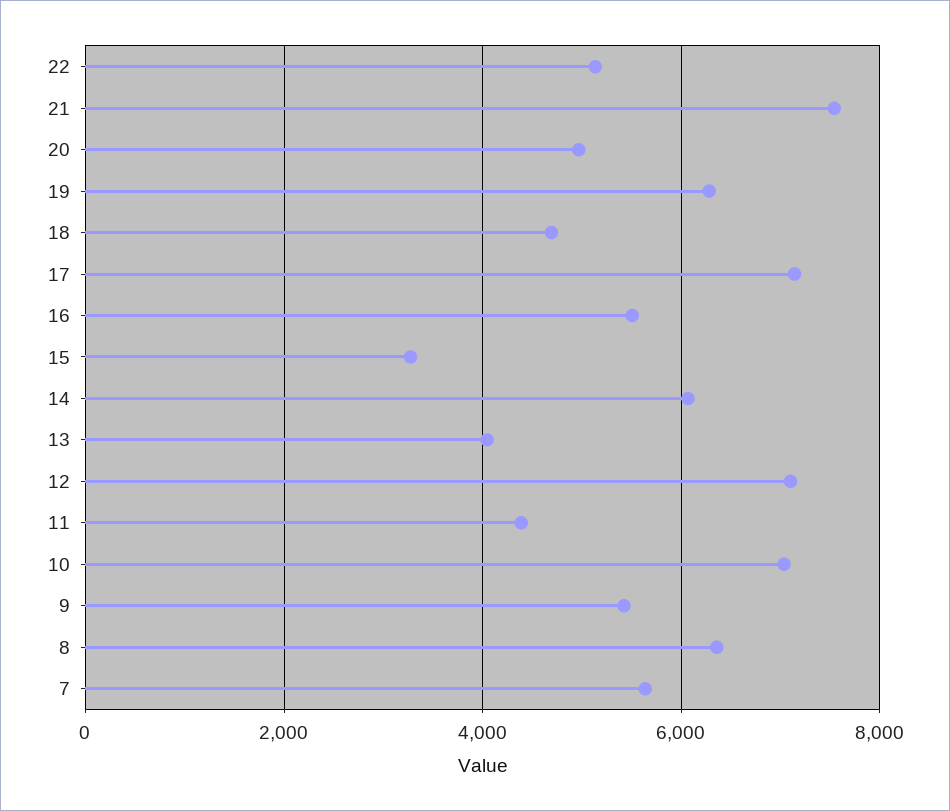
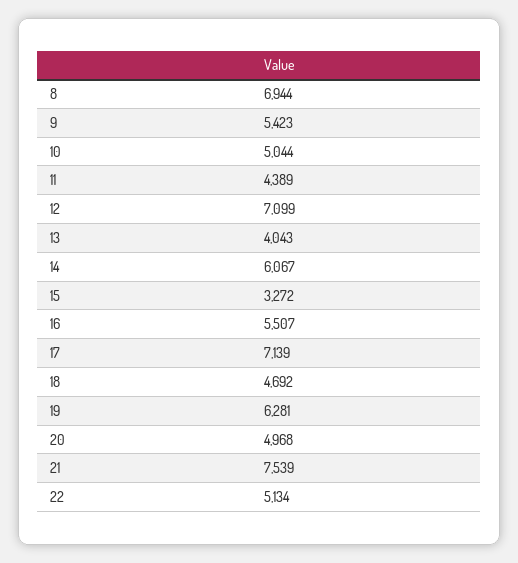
  {
    "22": 5134,
    "21": 7539,
    "20": 4968,
    "19": 6281,
    "18": 4692,
    "17": 7139,
    "16": 5507,
    "15": 3272,
    "14": 6067,
    "13": 4043,
    "12": 7099,
    "11": 4389,
-   "10": 7000,
+   "10": 5044,
    "9": 5423,
-   "8": 6400,
+   "8": 6944
-   "7": 5600
  }

